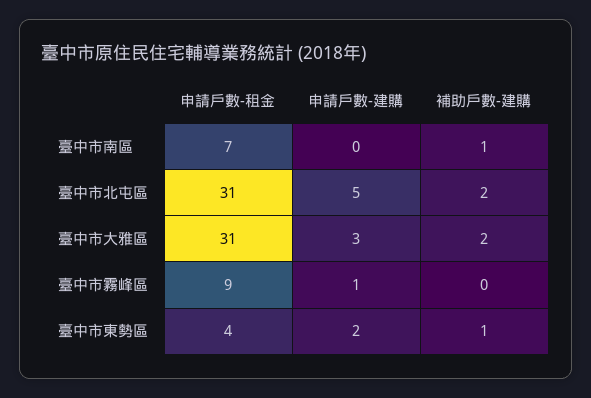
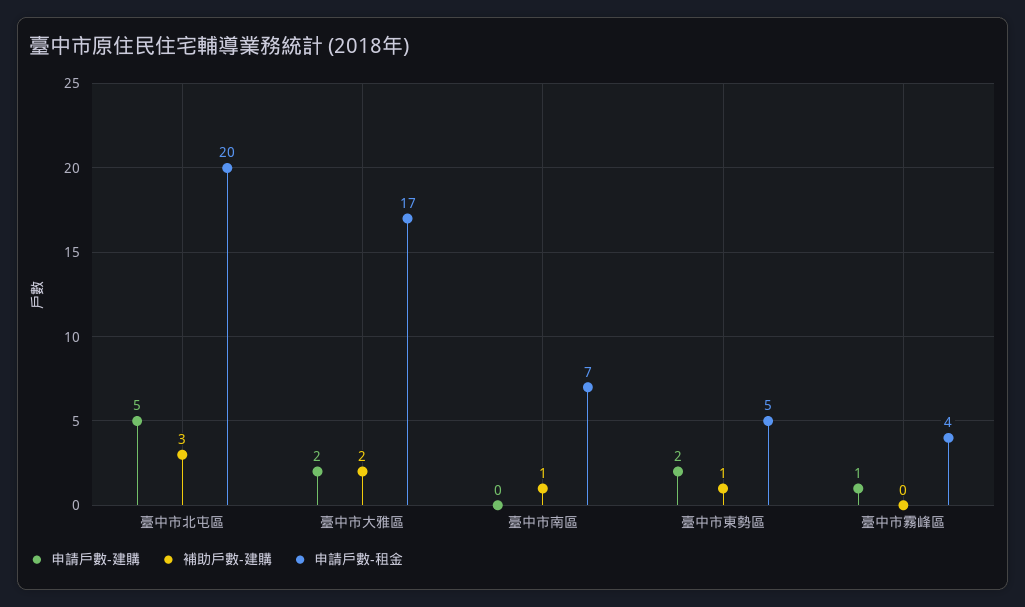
  {
    "申請戶數-租金": {
      "臺中市南區": 7,
-     "臺中市北屯區": 31,
+     "臺中市北屯區": 20,
-     "臺中市大雅區": 31,
+     "臺中市大雅區": 17,
-     "臺中市霧峰區": 9,
+     "臺中市霧峰區": 4,
-     "臺中市東勢區": 4
+     "臺中市東勢區": 5
    },
    "申請戶數-建購": {
      "臺中市南區": 0,
      "臺中市北屯區": 5,
-     "臺中市大雅區": 3,
+     "臺中市大雅區": 2,
      "臺中市霧峰區": 1,
      "臺中市東勢區": 2
    },
    "補助戶數-建購": {
      "臺中市南區": 1,
-     "臺中市北屯區": 2,
+     "臺中市北屯區": 3,
      "臺中市大雅區": 2,
      "臺中市霧峰區": 0,
      "臺中市東勢區": 1
    }
  }

